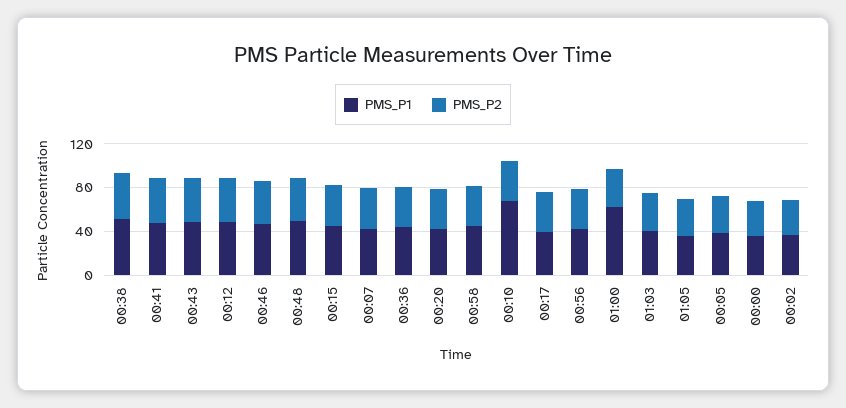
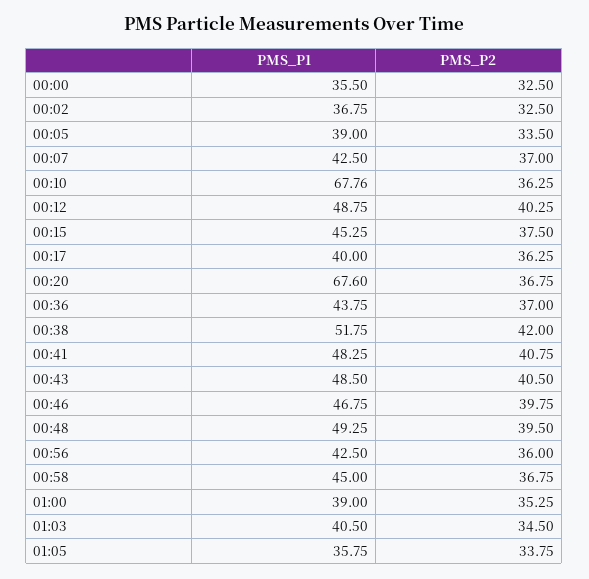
  {
    "PMS_P1": {
      "00:38": 51.75,
      "00:41": 48.25,
      "00:43": 48.5,
      "00:12": 48.75,
      "00:46": 46.75,
      "00:48": 49.25,
      "00:15": 45.25,
      "00:07": 42.5,
      "00:36": 43.75,
-     "00:20": 40,
+     "00:20": 67.6,
      "00:58": 45,
      "00:10": 67.76,
      "00:17": 40,
      "00:56": 42.5,
-     "01:00": 60,
+     "01:00": 39,
      "01:03": 40.5,
      "01:05": 35.75,
      "00:05": 39,
      "00:00": 35.5,
      "00:02": 36.75
    },
    "PMS_P2": {
      "00:38": 42,
      "00:41": 40.75,
      "00:43": 40.5,
      "00:12": 40.25,
      "00:46": 39.75,
      "00:48": 39.5,
      "00:15": 37.5,
      "00:07": 37,
      "00:36": 37,
      "00:20": 36.75,
      "00:58": 36.75,
      "00:10": 36.25,
      "00:17": 36.25,
      "00:56": 36,
      "01:00": 35.25,
      "01:03": 34.5,
      "01:05": 33.75,
      "00:05": 33.5,
      "00:00": 32.5,
      "00:02": 32.5
    }
  }

